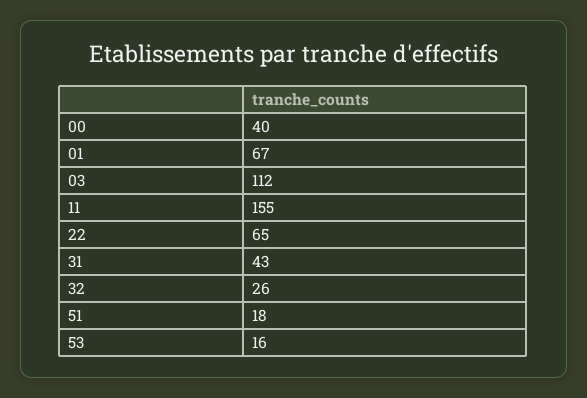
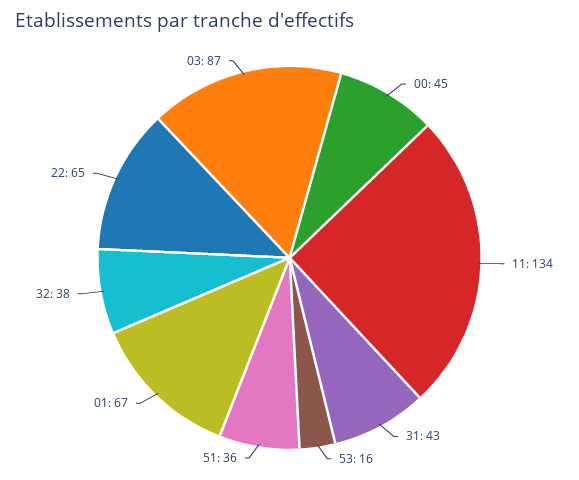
  {
-   "00": 40,
+   "00": 45,
    "01": 67,
-   "03": 112,
+   "03": 87,
-   "11": 155,
+   "11": 134,
    "22": 65,
    "31": 43,
-   "32": 26,
+   "32": 38,
-   "51": 18,
+   "51": 36,
    "53": 16
  }

